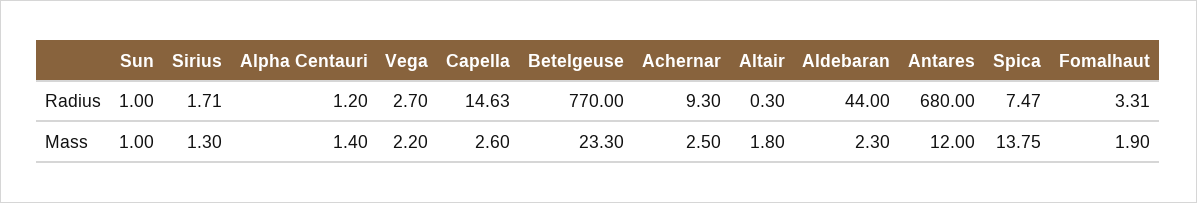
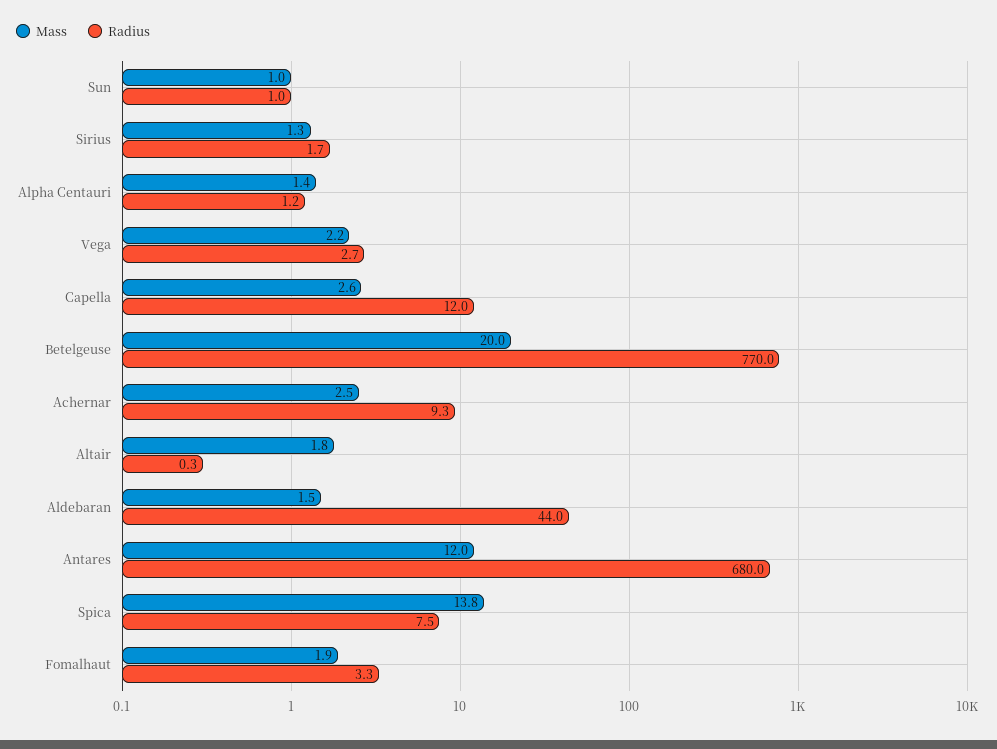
  {
    "Radius": {
      "Sun": 1,
      "Sirius": 1.71,
      "Alpha Centauri": 1.2,
      "Vega": 2.7,
-     "Capella": 14.63,
+     "Capella": 12,
      "Betelgeuse": 770,
      "Achernar": 9.3,
      "Altair": 0.3,
      "Aldebaran": 44,
      "Antares": 680,
      "Spica": 7.47,
      "Fomalhaut": 3.31
    },
    "Mass": {
      "Sun": 1,
      "Sirius": 1.3,
      "Alpha Centauri": 1.4,
      "Vega": 2.2,
      "Capella": 2.6,
-     "Betelgeuse": 23.3,
+     "Betelgeuse": 20,
      "Achernar": 2.5,
      "Altair": 1.8,
-     "Aldebaran": 2.3,
+     "Aldebaran": 1.5,
      "Antares": 12,
      "Spica": 13.75,
      "Fomalhaut": 1.9
    }
  }

